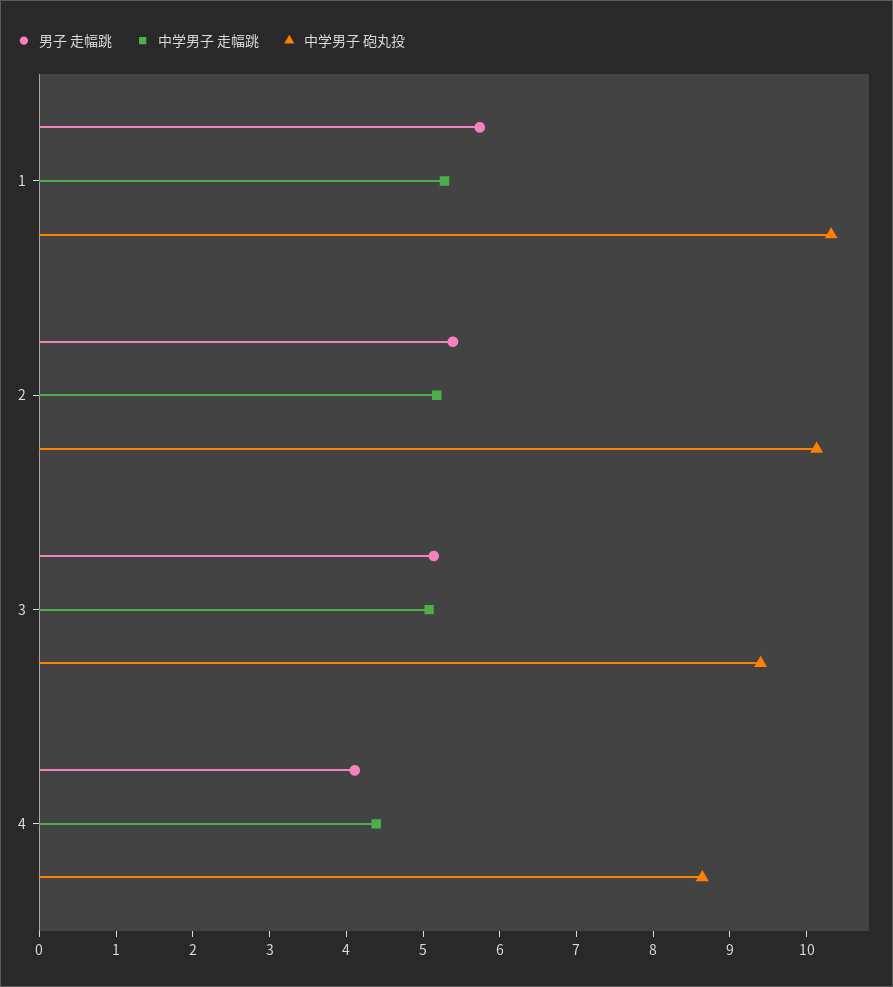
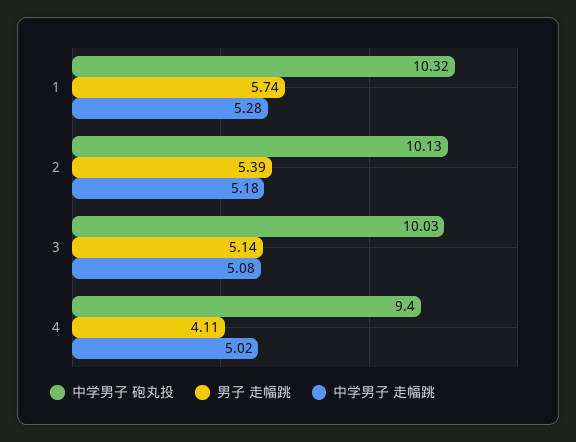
  {
    "男子 走幅跳": {
      "1": 5.74,
      "2": 5.39,
      "3": 5.14,
      "4": 4.11
    },
    "中学男子 走幅跳": {
      "1": 5.28,
      "2": 5.18,
      "3": 5.08,
-     "4": 4.4
+     "4": 5.02
    },
    "中学男子 砲丸投": {
      "1": 10.32,
      "2": 10.13,
-     "3": 9.4,
+     "3": 10.03,
-     "4": 8.6
+     "4": 9.4
    }
  }

